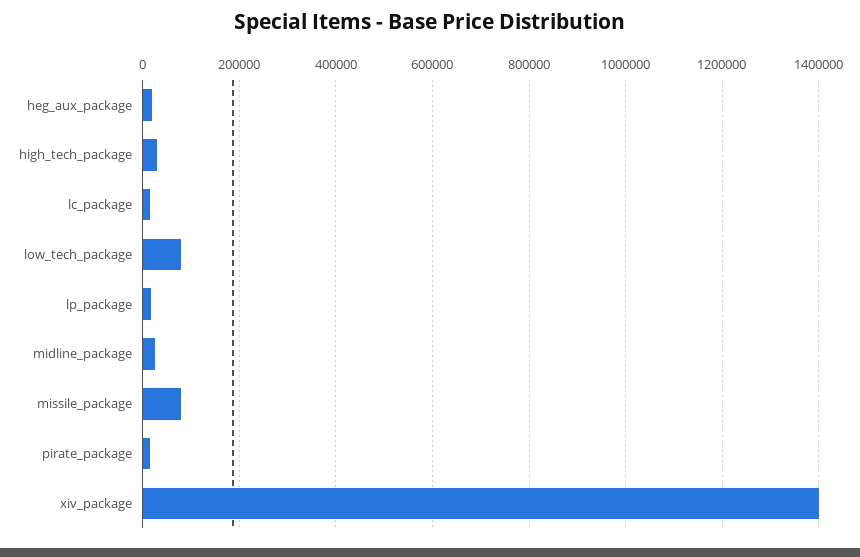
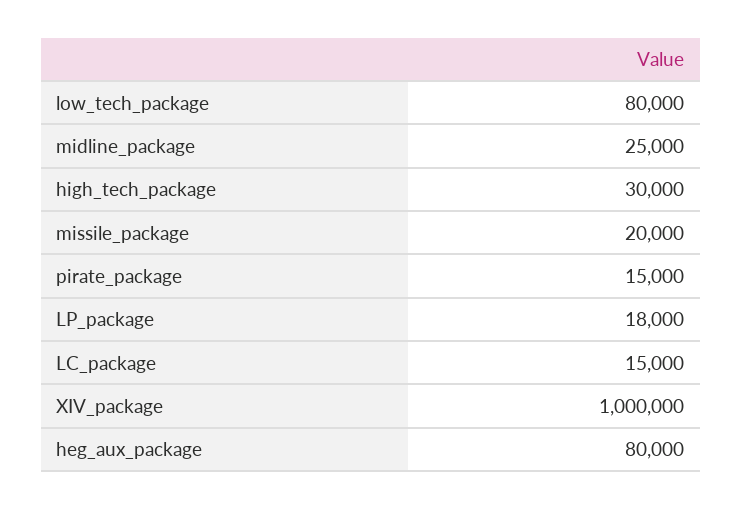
  {
-   "heg_aux_package": 20000,
+   "heg_aux_package": 80000,
    "high_tech_package": 30000,
    "lc_package": 15000,
    "low_tech_package": 80000,
    "lp_package": 18000,
    "midline_package": 25000,
-   "missile_package": 80000,
+   "missile_package": 20000,
    "pirate_package": 15000,
-   "xiv_package": 1400000
+   "xiv_package": 1000000
  }

